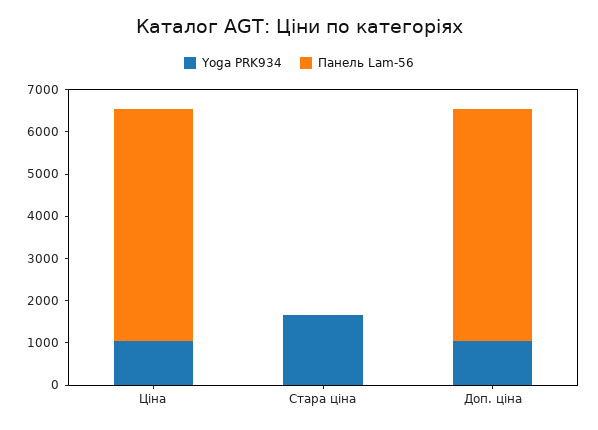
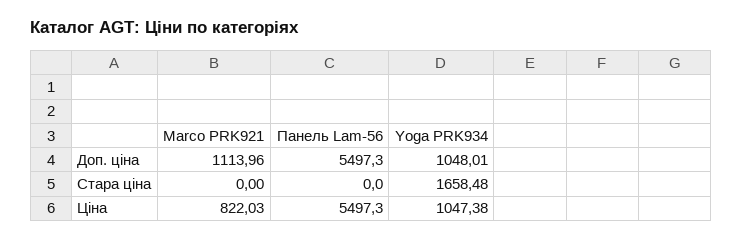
  {
    "Yoga PRK934": {
      "Ціна": 1047.38,
      "Стара ціна": 1658.48,
      "Доп. ціна": 1048.01
    },
    "Панель Lam-56": {
      "Ціна": 5497.3,
      "Стара ціна": 0,
      "Доп. ціна": 5497.3
-   }
+   },
+   "Marco PRK921": {
+     "Доп. ціна": 1113.96,
+     "Стара ціна": 0,
+     "Ціна": 822.03
+   }
  }

